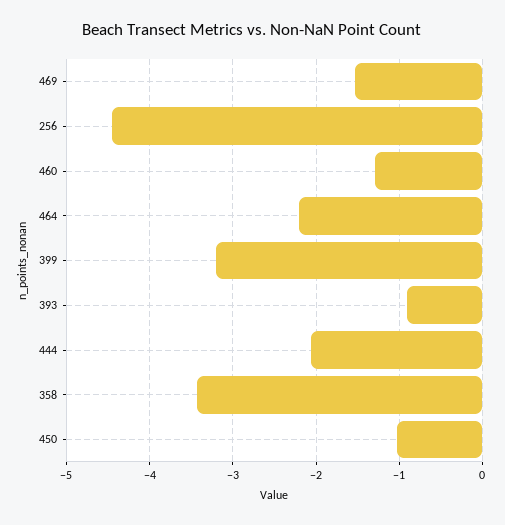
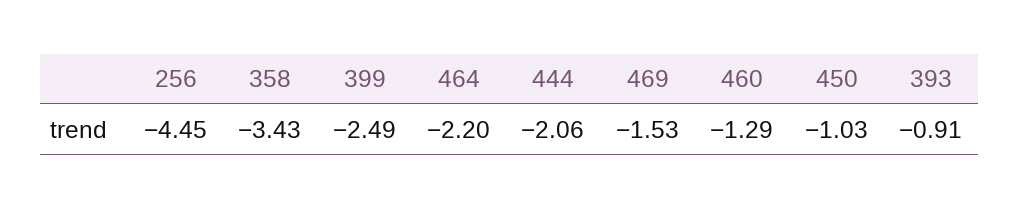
  {
    "469": -1.53,
    "256": -4.45,
    "460": -1.29,
    "464": -2.2,
-   "399": -3.2,
+   "399": -2.49,
    "393": -0.91,
    "444": -2.06,
    "358": -3.43,
    "450": -1.03
  }

